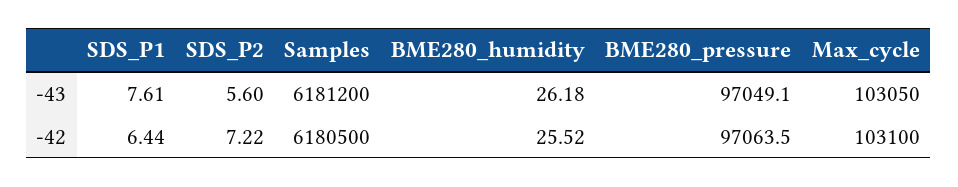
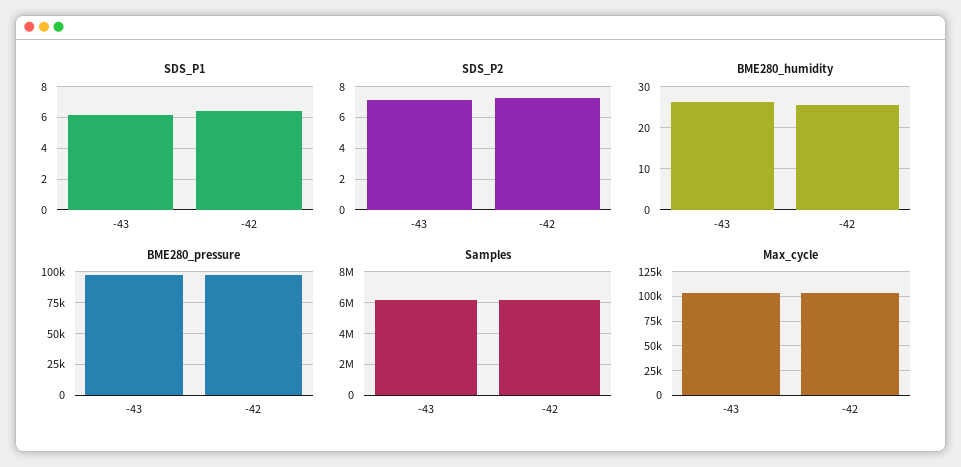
  {
    "SDS_P1": {
-     "-43": 7.61,
+     "-43": 6,
      "-42": 6.44
    },
    "SDS_P2": {
-     "-43": 5.6,
+     "-43": 7,
      "-42": 7.22
    },
    "Samples": {
      "-43": 6181200,
      "-42": 6180500
    },
    "BME280_humidity": {
      "-43": 26.18,
      "-42": 25.52
    },
    "BME280_pressure": {
      "-43": 97049.1,
      "-42": 97063.5
    },
    "Max_cycle": {
      "-43": 103050,
      "-42": 103100
    }
  }

